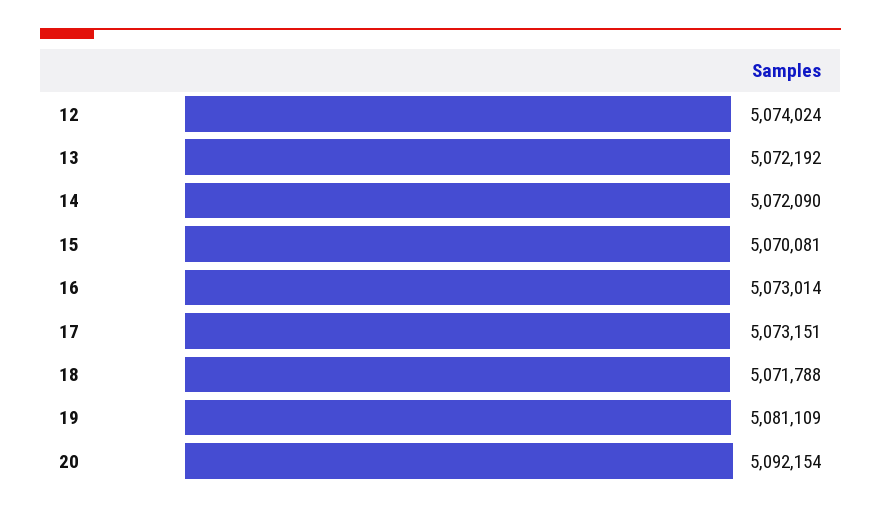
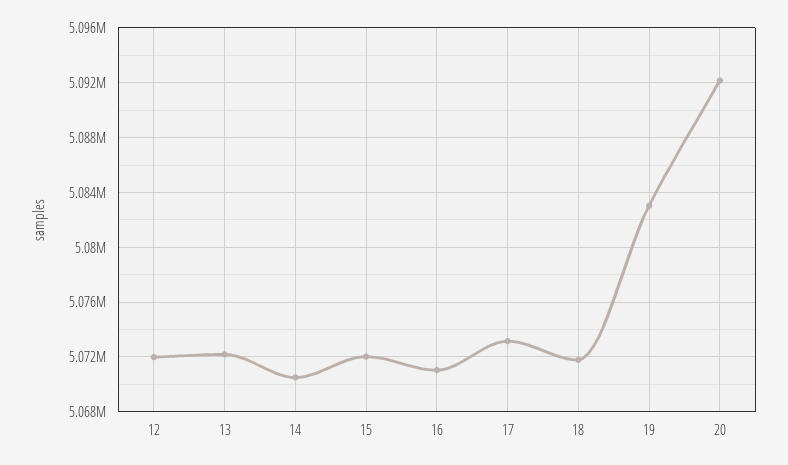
  {
-   "12": 5074024,
+   "12": 5072000,
    "13": 5072192,
-   "14": 5072090,
+   "14": 5070500,
-   "15": 5070081,
+   "15": 5072000,
-   "16": 5073014,
+   "16": 5071000,
    "17": 5073151,
    "18": 5071788,
-   "19": 5081109,
+   "19": 5083000,
    "20": 5092154
  }

